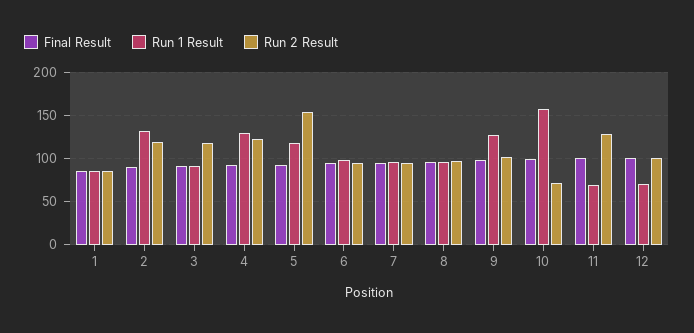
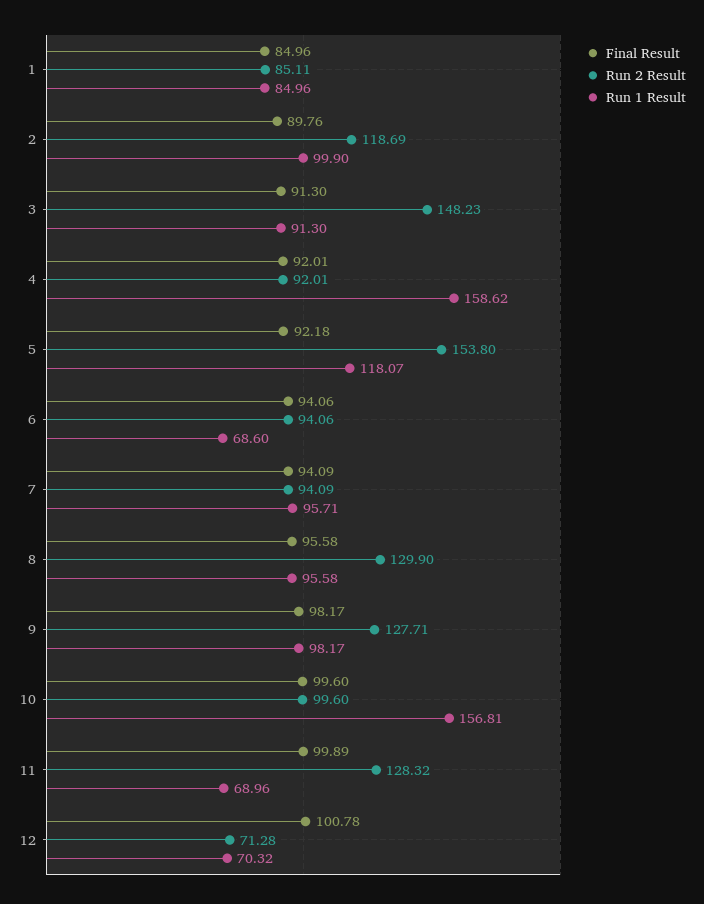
  {
    "Final Result": {
      "1": 84.96,
      "2": 89.76,
      "3": 91.3,
      "4": 92.01,
      "5": 92.18,
      "6": 94.06,
      "7": 94.09,
      "8": 95.58,
      "9": 98.17,
      "10": 99.6,
      "11": 99.89,
      "12": 100.78
    },
    "Run 1 Result": {
      "1": 84.96,
-     "2": 130,
+     "2": 99.9,
      "3": 91.3,
-     "4": 130,
+     "4": 158.62,
      "5": 118.07,
-     "6": 100,
+     "6": 68.6,
      "7": 95.71,
      "8": 95.58,
-     "9": 130,
+     "9": 98.17,
      "10": 156.81,
      "11": 68.96,
      "12": 70.32
    },
    "Run 2 Result": {
      "1": 85.11,
      "2": 118.69,
-     "3": 120,
+     "3": 148.23,
-     "4": 120,
+     "4": 92.01,
      "5": 153.8,
      "6": 94.06,
      "7": 94.09,
-     "8": 100,
+     "8": 129.9,
-     "9": 100,
+     "9": 127.71,
-     "10": 70,
+     "10": 99.6,
      "11": 128.32,
-     "12": 100
+     "12": 71.28
    }
  }

